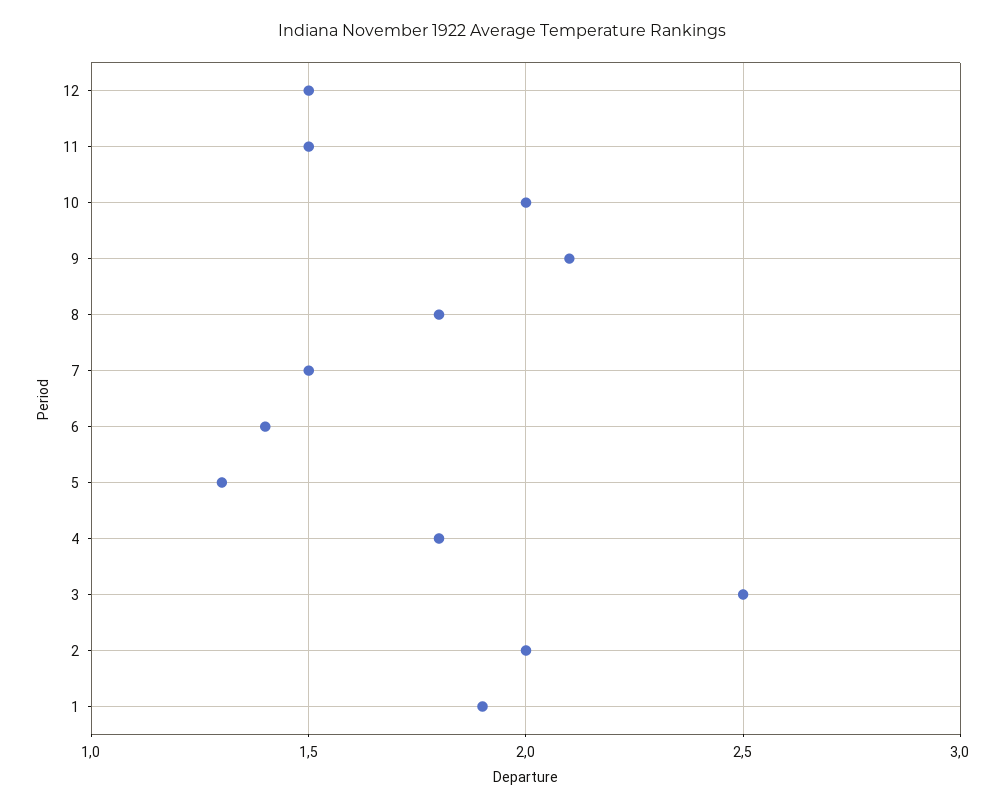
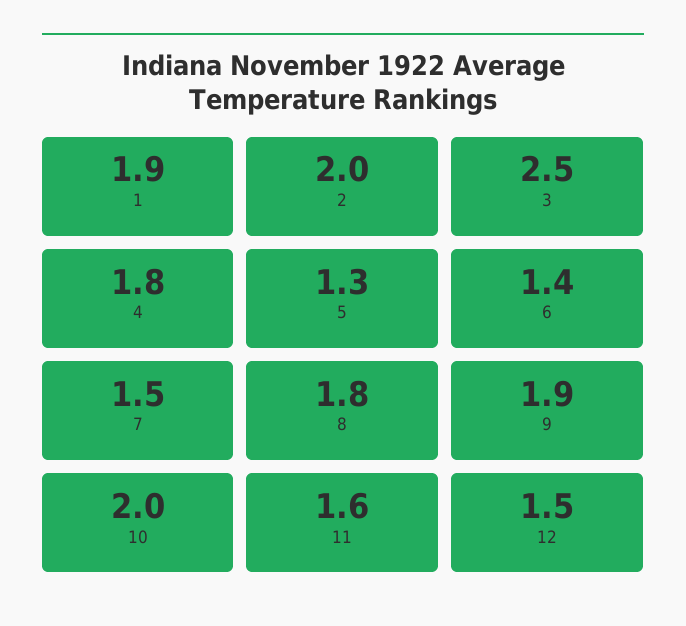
  {
    "12": 1.5,
-   "11": 1.5,
+   "11": 1.6,
    "10": 2,
-   "9": 2.1,
+   "9": 1.9,
    "8": 1.8,
    "7": 1.5,
    "6": 1.4,
    "5": 1.3,
    "4": 1.8,
    "3": 2.5,
    "2": 2,
    "1": 1.9
  }

